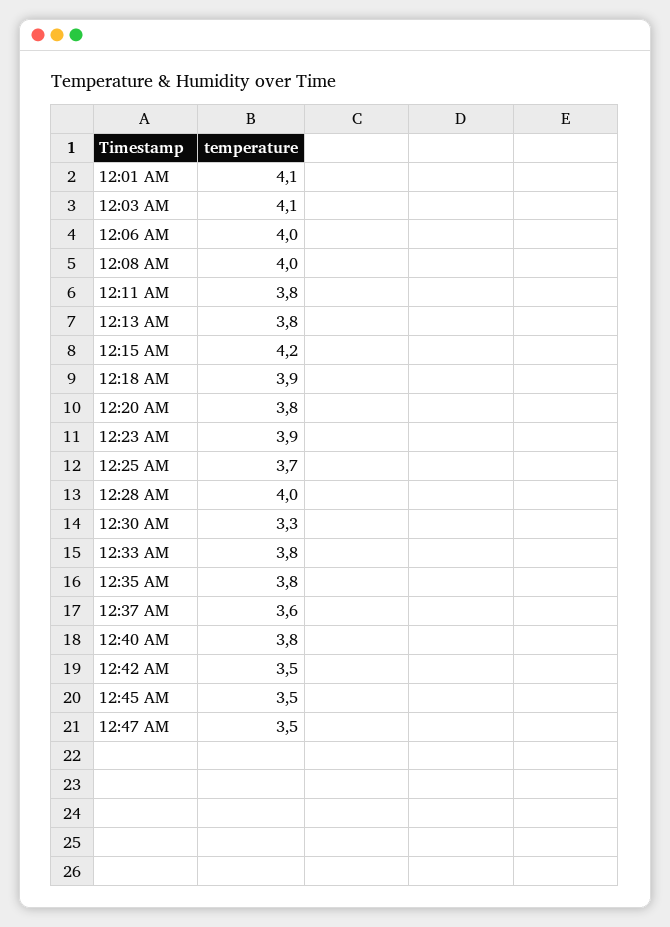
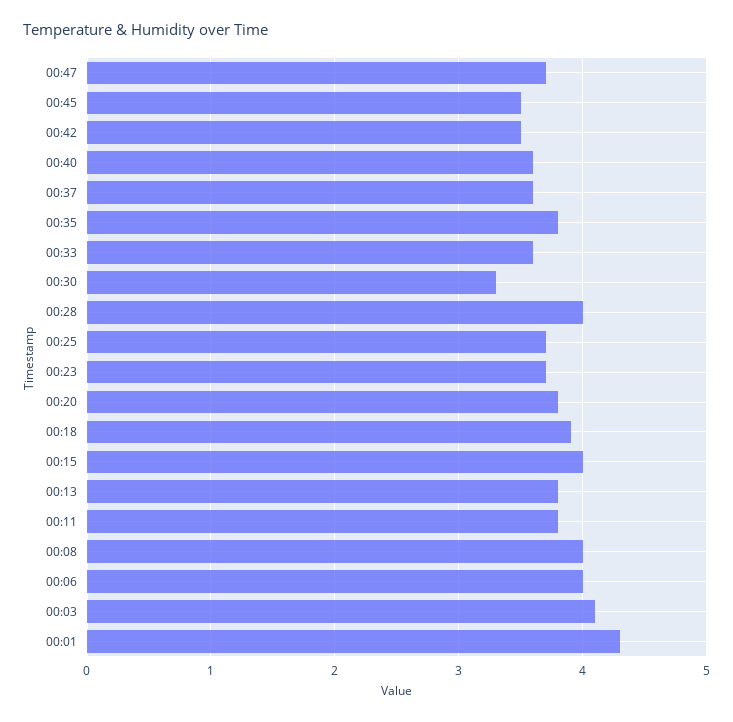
  {
-   "12:01 AM": 4.1,
+   "12:01 AM": 4.3,
    "12:03 AM": 4.1,
    "12:06 AM": 4,
    "12:08 AM": 4,
    "12:11 AM": 3.8,
    "12:13 AM": 3.8,
-   "12:15 AM": 4.2,
+   "12:15 AM": 4,
    "12:18 AM": 3.9,
    "12:20 AM": 3.8,
-   "12:23 AM": 3.9,
+   "12:23 AM": 3.7,
    "12:25 AM": 3.7,
    "12:28 AM": 4,
    "12:30 AM": 3.3,
-   "12:33 AM": 3.8,
+   "12:33 AM": 3.6,
    "12:35 AM": 3.8,
    "12:37 AM": 3.6,
-   "12:40 AM": 3.8,
+   "12:40 AM": 3.6,
    "12:42 AM": 3.5,
    "12:45 AM": 3.5,
-   "12:47 AM": 3.5
+   "12:47 AM": 3.7
  }

